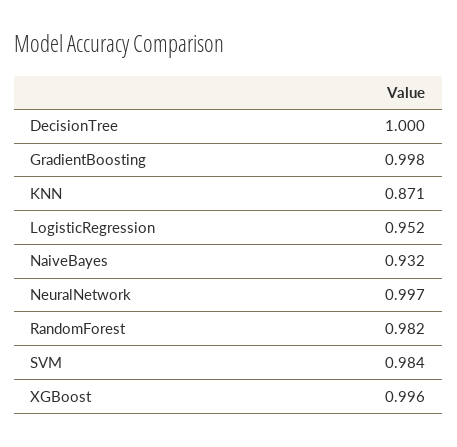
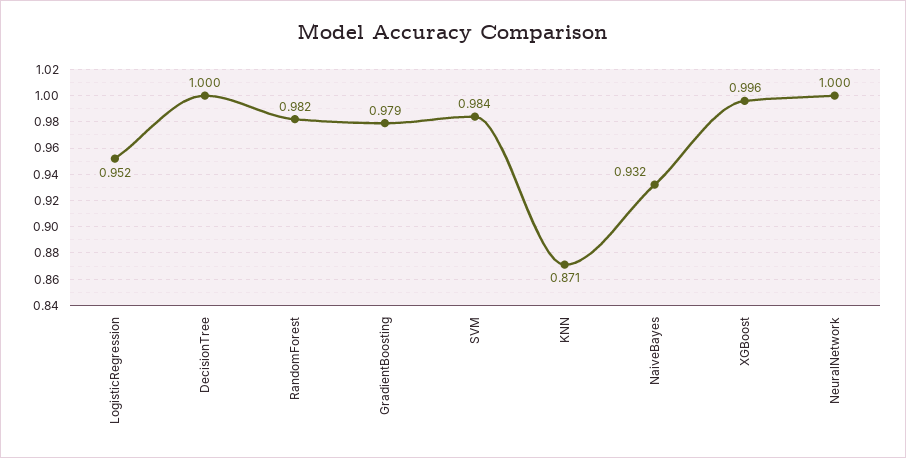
  {
    "DecisionTree": 1,
-   "GradientBoosting": 0.998,
+   "GradientBoosting": 0.979,
    "KNN": 0.871,
    "LogisticRegression": 0.952,
    "NaiveBayes": 0.932,
-   "NeuralNetwork": 0.997,
+   "NeuralNetwork": 1,
    "RandomForest": 0.982,
    "SVM": 0.984,
    "XGBoost": 0.996
  }

